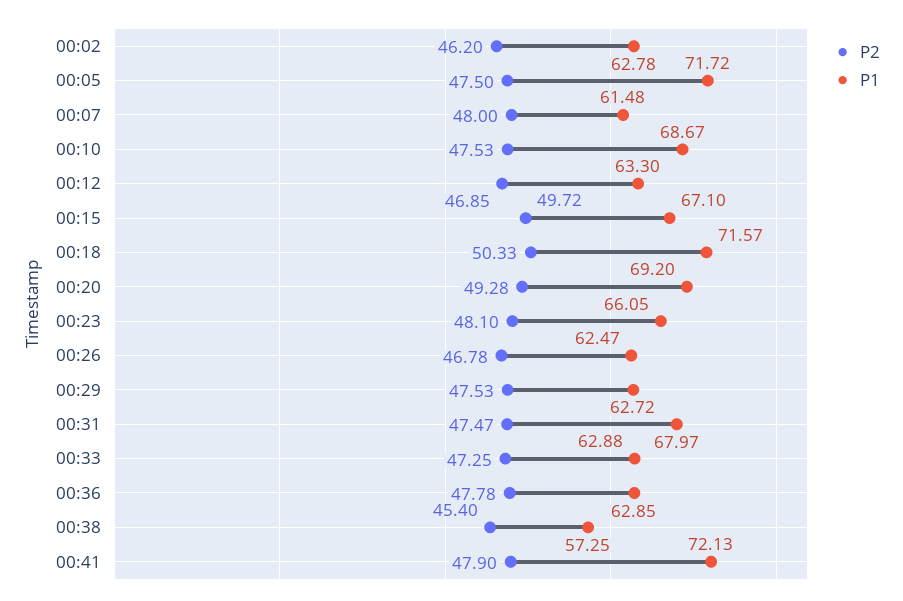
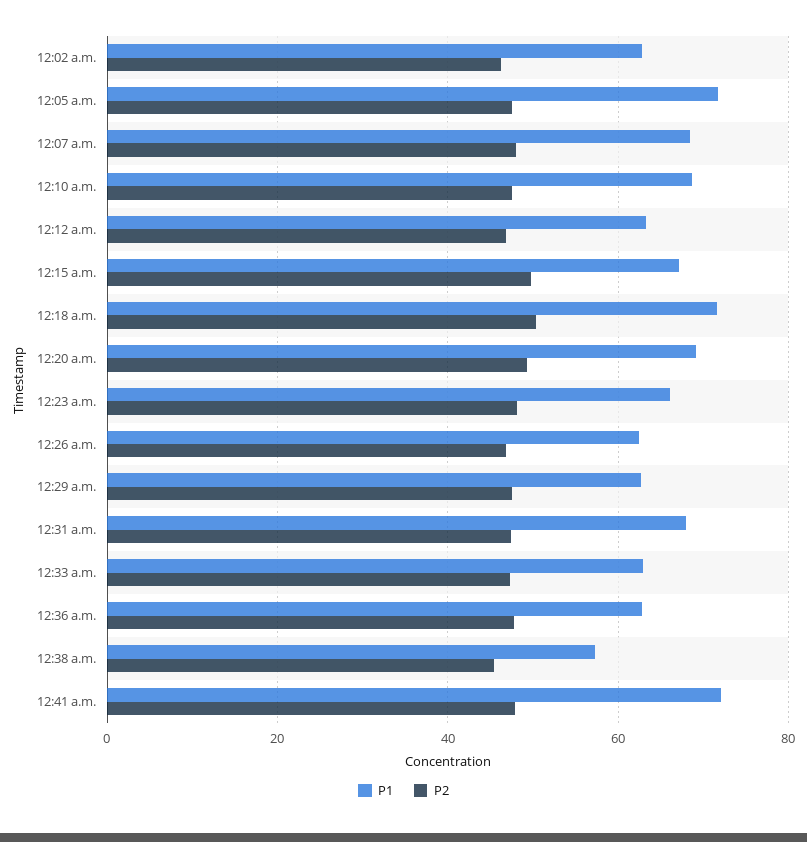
  {
    "P2": {
      "00:02": 46.2,
      "00:05": 47.5,
      "00:07": 48,
      "00:10": 47.53,
      "00:12": 46.85,
      "00:15": 49.72,
      "00:18": 50.33,
      "00:20": 49.28,
      "00:23": 48.1,
      "00:26": 46.78,
      "00:29": 47.53,
      "00:31": 47.47,
      "00:33": 47.25,
      "00:36": 47.78,
      "00:38": 45.4,
      "00:41": 47.9
    },
    "P1": {
      "00:02": 62.78,
      "00:05": 71.72,
-     "00:07": 61.48,
+     "00:07": 68,
      "00:10": 68.67,
      "00:12": 63.3,
      "00:15": 67.1,
      "00:18": 71.57,
      "00:20": 69.2,
      "00:23": 66.05,
      "00:26": 62.47,
      "00:29": 62.72,
      "00:31": 67.97,
      "00:33": 62.88,
      "00:36": 62.85,
      "00:38": 57.25,
      "00:41": 72.13
    }
  }

